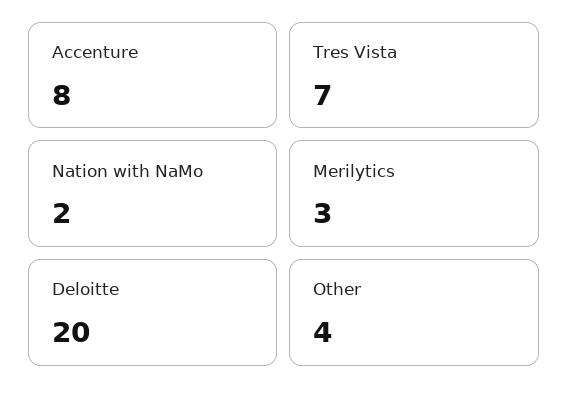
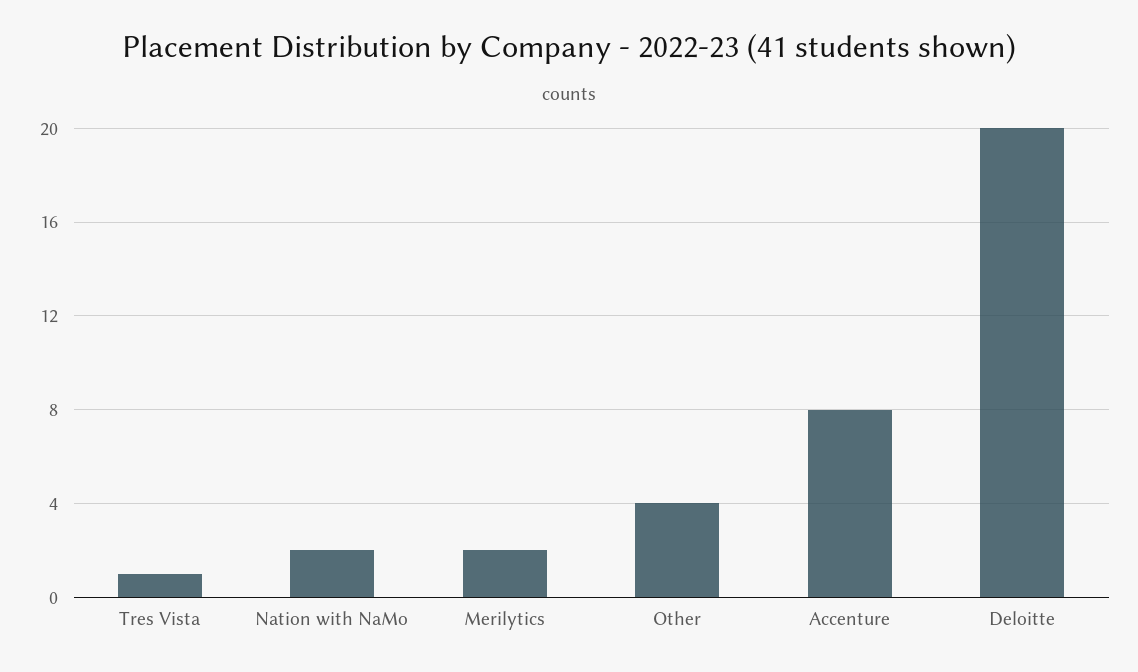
  {
    "Accenture": 8,
-   "Tres Vista": 7,
+   "Tres Vista": 1,
    "Nation with NaMo": 2,
-   "Merilytics": 3,
+   "Merilytics": 2,
    "Deloitte": 20,
    "Other": 4
  }

